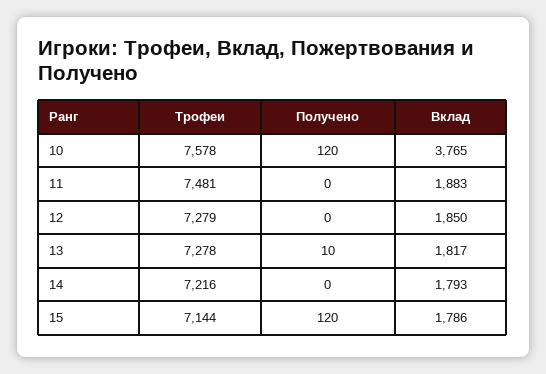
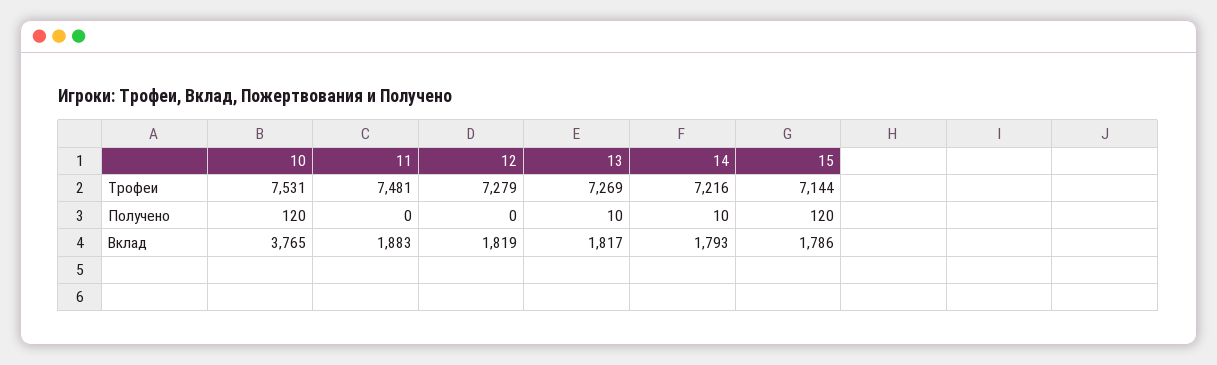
  {
    "Трофеи": {
-     "10": 7578,
+     "10": 7531,
      "11": 7481,
      "12": 7279,
-     "13": 7278,
+     "13": 7269,
      "14": 7216,
      "15": 7144
    },
    "Получено": {
      "10": 120,
      "11": 0,
      "12": 0,
      "13": 10,
-     "14": 0,
+     "14": 10,
      "15": 120
    },
    "Вклад": {
      "10": 3765,
      "11": 1883,
-     "12": 1850,
+     "12": 1819,
      "13": 1817,
      "14": 1793,
      "15": 1786
    }
  }

